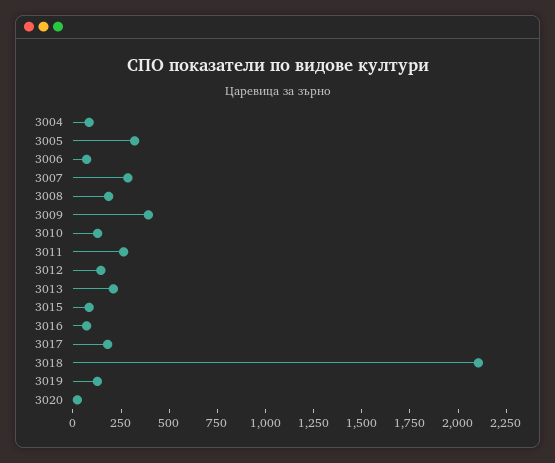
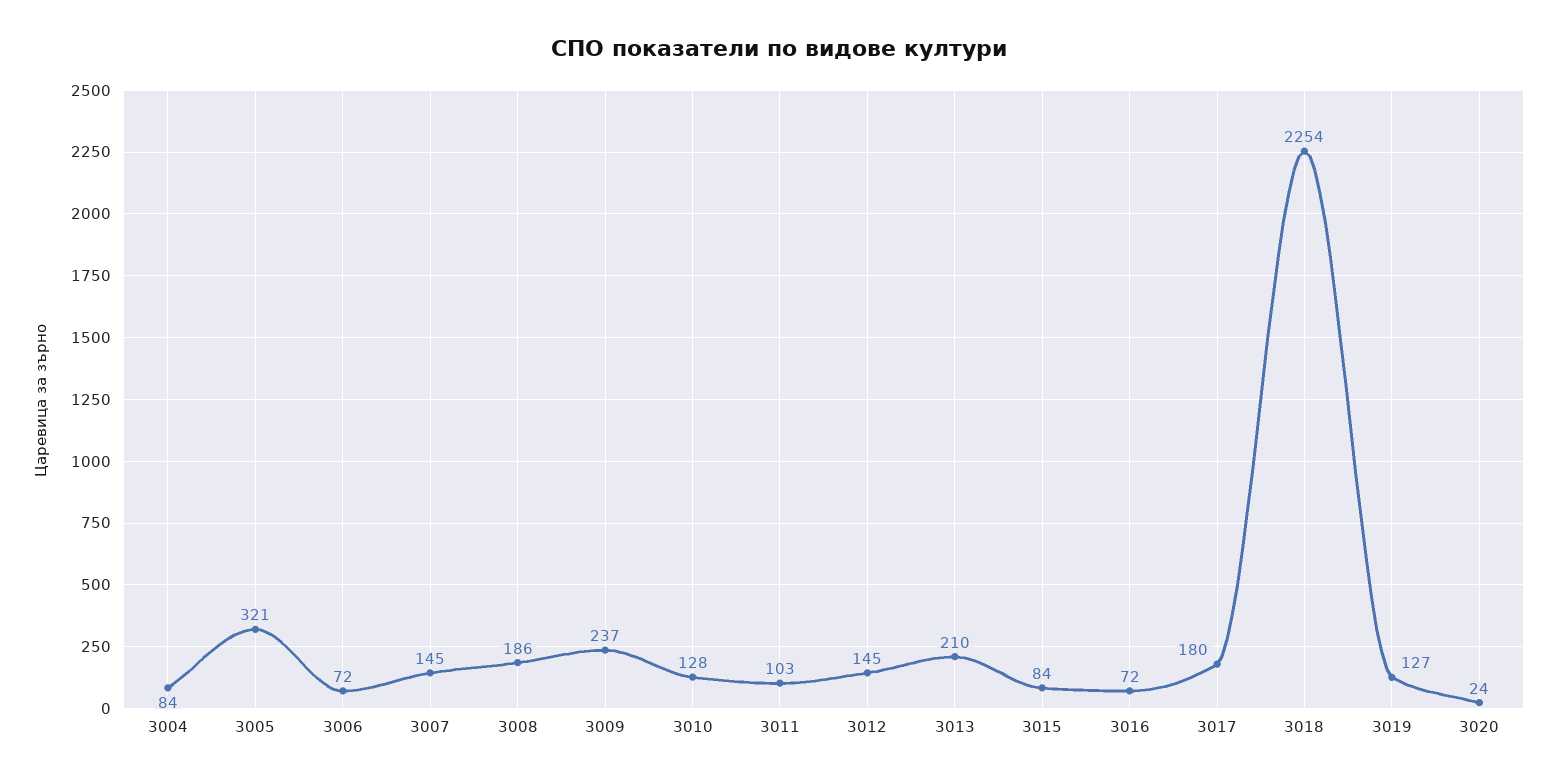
  {
    "3004": 84,
    "3005": 321,
    "3006": 72,
-   "3007": 300,
+   "3007": 145,
    "3008": 186,
-   "3009": 400,
+   "3009": 237,
    "3010": 128,
-   "3011": 250,
+   "3011": 103,
    "3012": 145,
    "3013": 210,
    "3015": 84,
    "3016": 72,
    "3017": 180,
-   "3018": 2100,
+   "3018": 2254,
    "3019": 127,
    "3020": 24
  }

